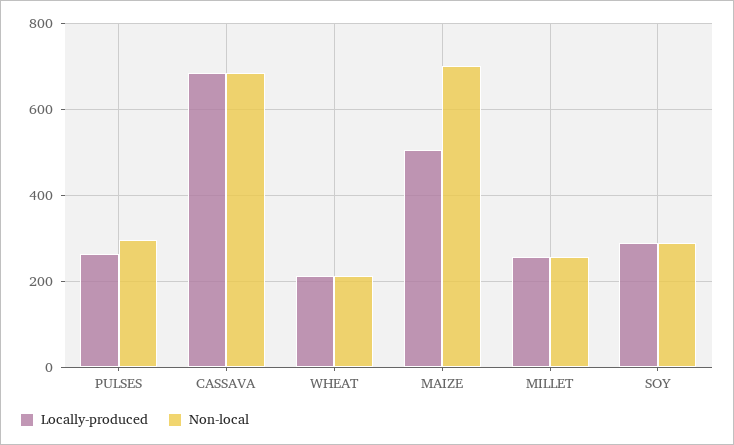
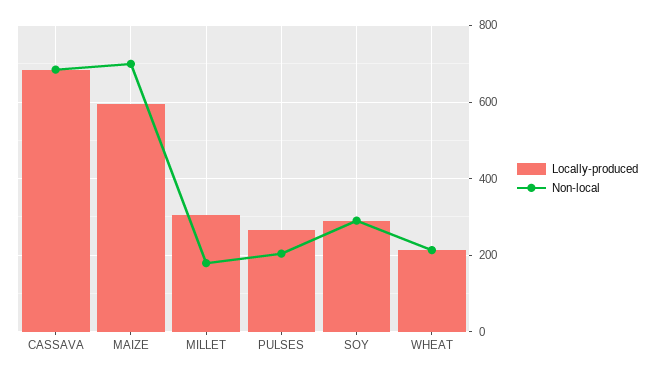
  {
    "Locally-produced": {
      "PULSES": 260,
      "CASSAVA": 680,
      "WHEAT": 220,
-     "MAIZE": 500,
+     "MAIZE": 600,
-     "MILLET": 260,
+     "MILLET": 300,
      "SOY": 300
    },
    "Non-local": {
-     "PULSES": 300,
+     "PULSES": 200,
      "CASSAVA": 680,
      "WHEAT": 220,
      "MAIZE": 700,
-     "MILLET": 260,
+     "MILLET": 180,
      "SOY": 300
    }
  }

